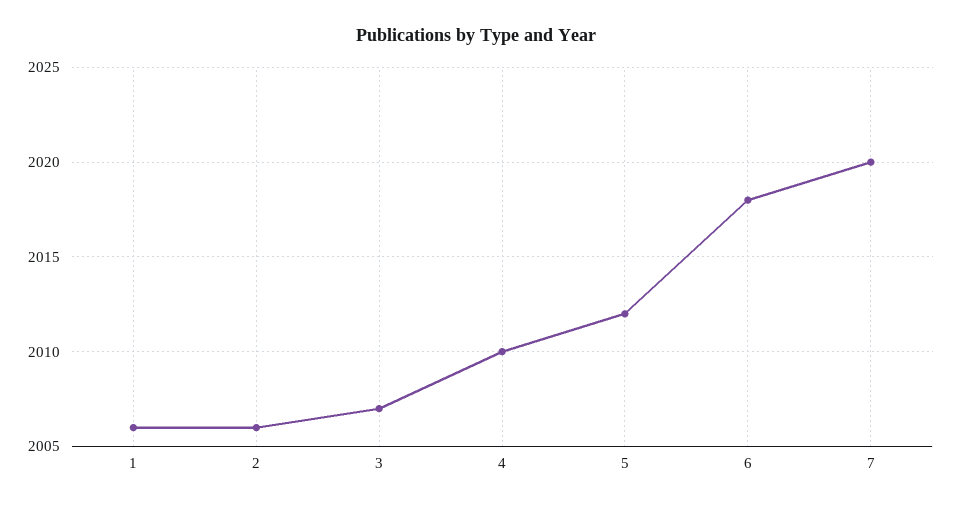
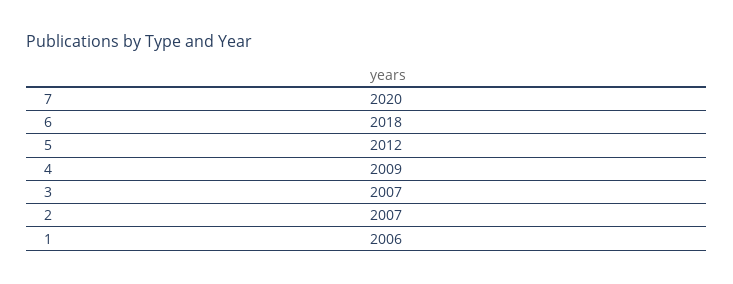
  {
    "1": 2006,
-   "2": 2006,
+   "2": 2007,
    "3": 2007,
-   "4": 2010,
+   "4": 2009,
    "5": 2012,
    "6": 2018,
    "7": 2020
  }

